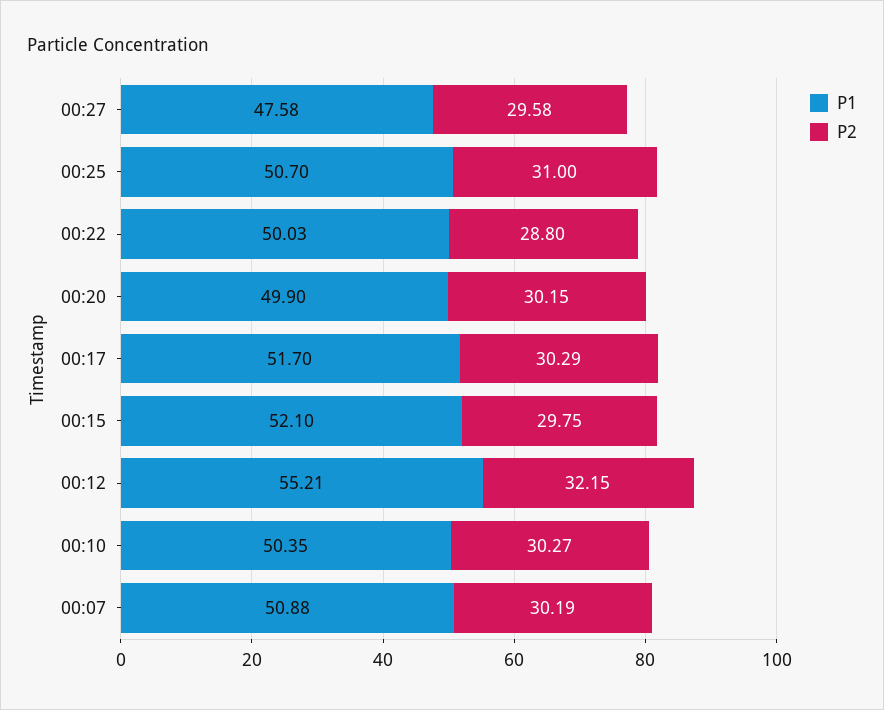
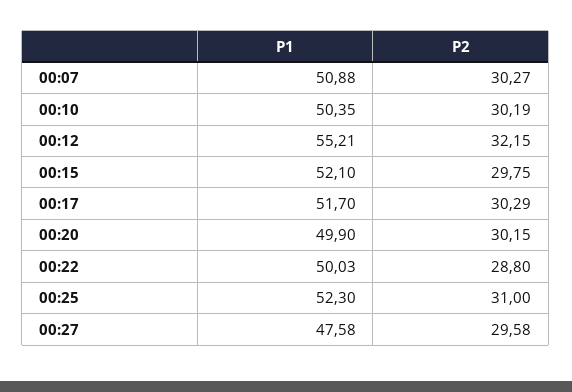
  {
    "P1": {
      "00:27": 47.58,
-     "00:25": 50.7,
+     "00:25": 52.3,
      "00:22": 50.03,
      "00:20": 49.9,
      "00:17": 51.7,
      "00:15": 52.1,
      "00:12": 55.21,
      "00:10": 50.35,
      "00:07": 50.88
    },
    "P2": {
      "00:27": 29.58,
      "00:25": 31,
      "00:22": 28.8,
      "00:20": 30.15,
      "00:17": 30.29,
      "00:15": 29.75,
      "00:12": 32.15,
-     "00:10": 30.27,
+     "00:10": 30.19,
-     "00:07": 30.19
+     "00:07": 30.27
    }
  }

